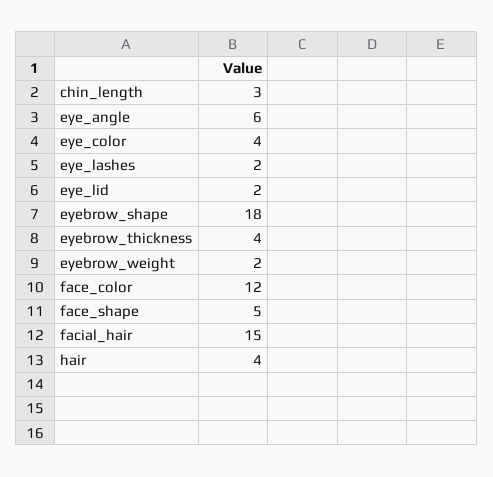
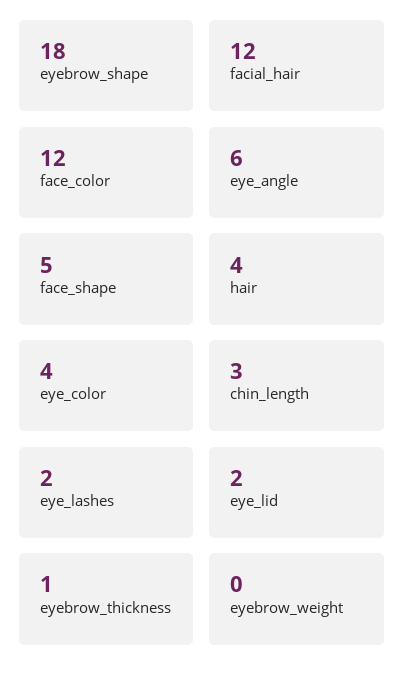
  {
    "chin_length": 3,
    "eye_angle": 6,
    "eye_color": 4,
    "eye_lashes": 2,
    "eye_lid": 2,
    "eyebrow_shape": 18,
-   "eyebrow_thickness": 4,
+   "eyebrow_thickness": 1,
-   "eyebrow_weight": 2,
+   "eyebrow_weight": 0,
    "face_color": 12,
    "face_shape": 5,
-   "facial_hair": 15,
+   "facial_hair": 12,
    "hair": 4
  }

